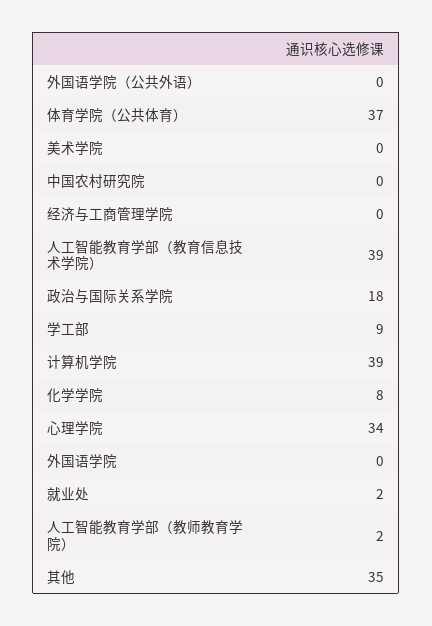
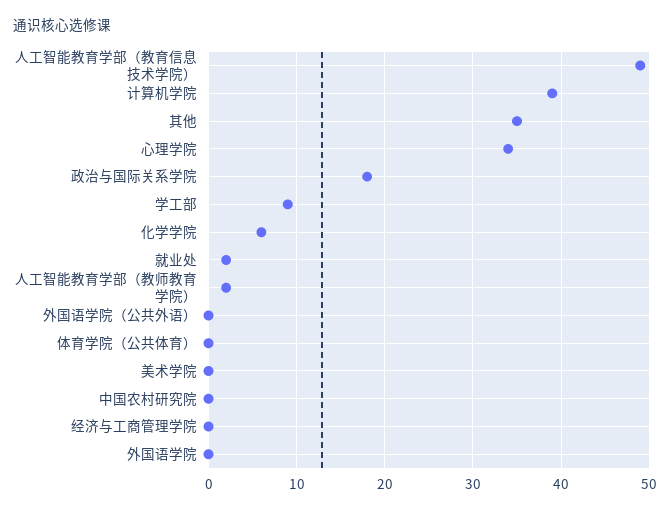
  {
    "外国语学院（公共外语）": 0,
-   "体育学院（公共体育）": 37,
+   "体育学院（公共体育）": 0,
    "美术学院": 0,
    "中国农村研究院": 0,
    "经济与工商管理学院": 0,
-   "人工智能教育学部（教育信息技术学院）": 39,
+   "人工智能教育学部（教育信息技术学院）": 49,
    "政治与国际关系学院": 18,
    "学工部": 9,
    "计算机学院": 39,
-   "化学学院": 8,
+   "化学学院": 6,
    "心理学院": 34,
    "外国语学院": 0,
    "就业处": 2,
    "人工智能教育学部（教师教育学院）": 2,
    "其他": 35
  }

